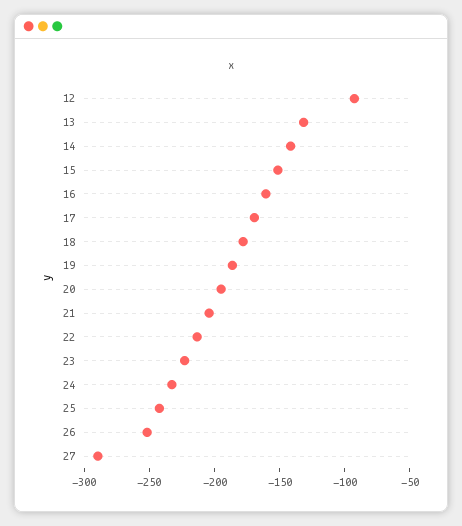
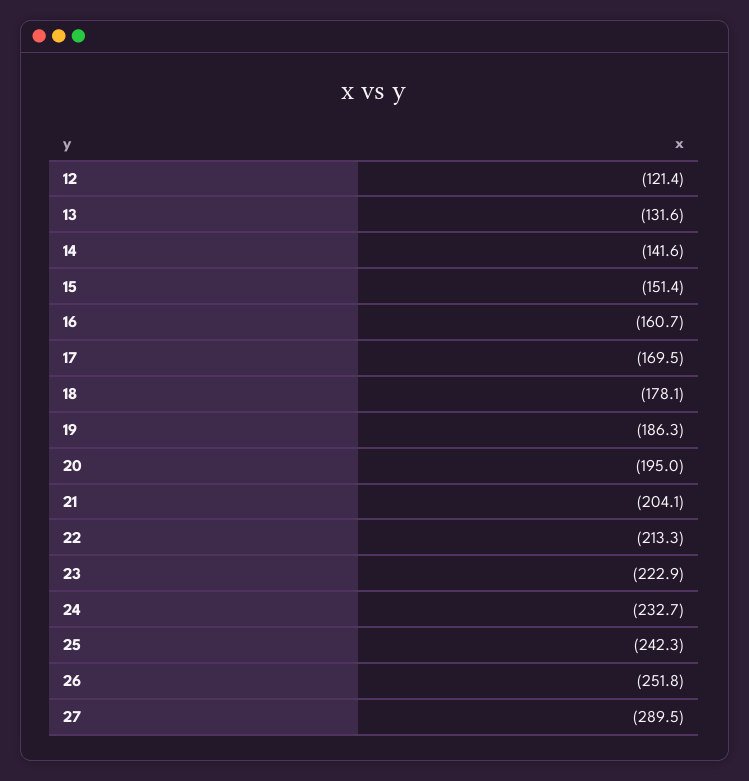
  {
-   "12": -90,
+   "12": -121.4,
    "13": -131.6,
    "14": -141.6,
    "15": -151.4,
    "16": -160.7,
    "17": -169.5,
    "18": -178.1,
    "19": -186.3,
    "20": -195,
    "21": -204.1,
    "22": -213.3,
    "23": -222.9,
    "24": -232.7,
    "25": -242.3,
    "26": -251.8,
    "27": -289.5
  }

